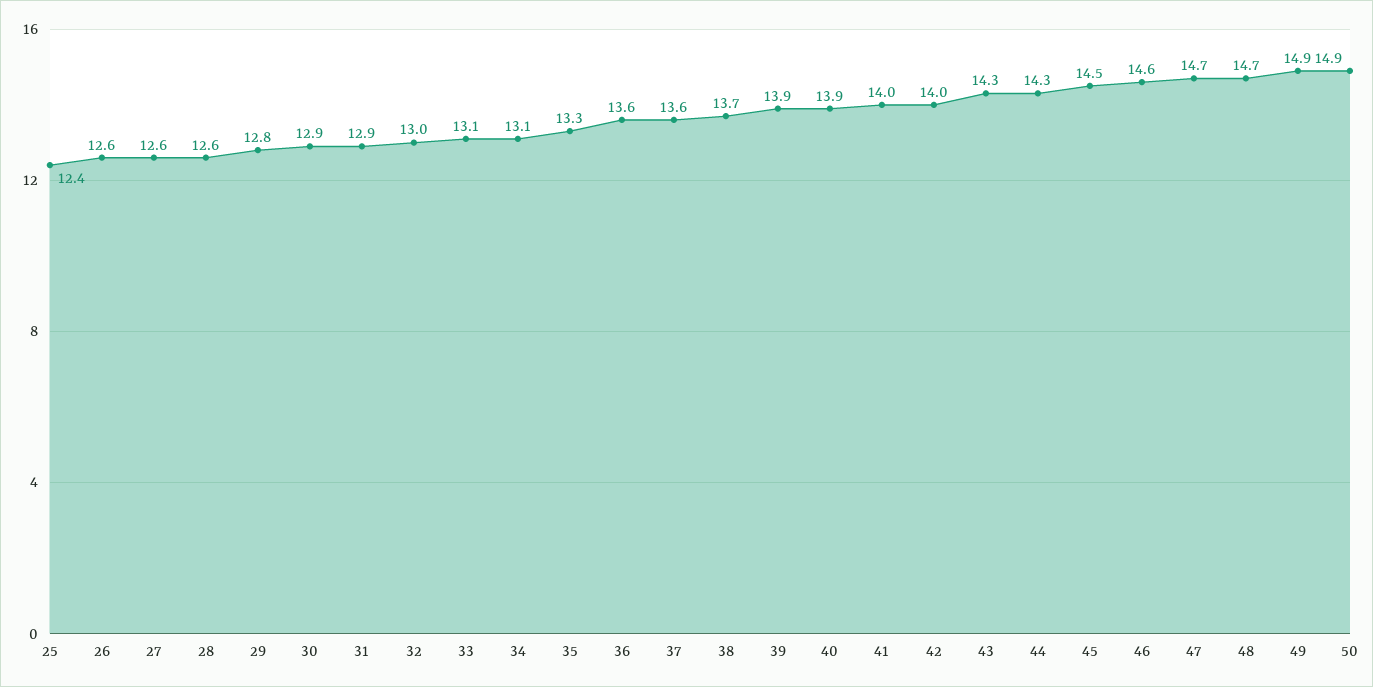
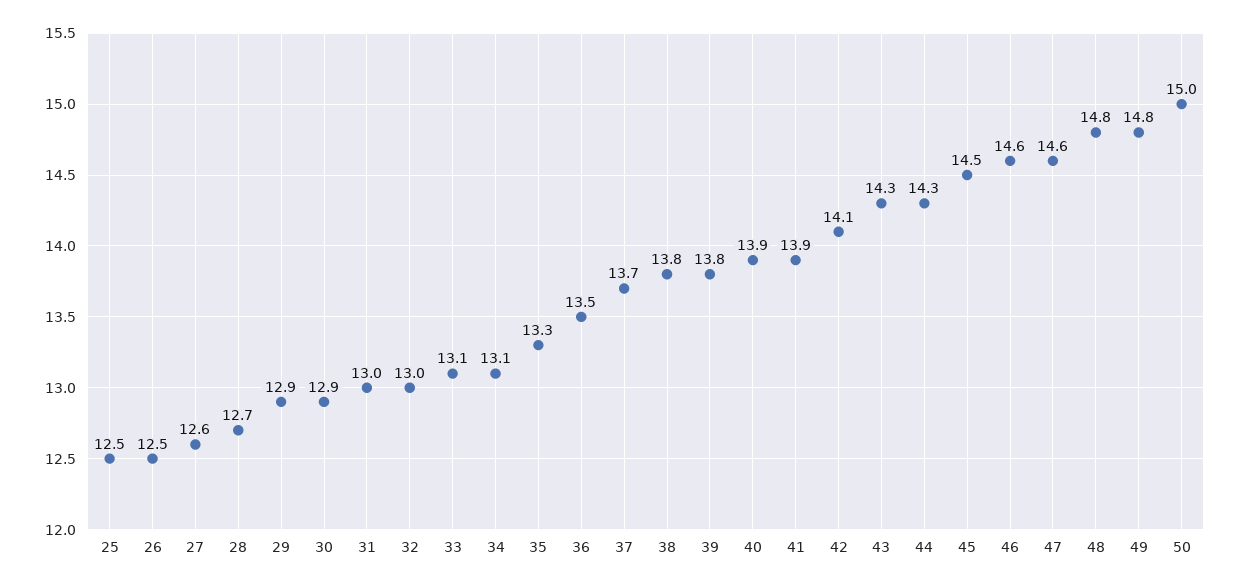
  {
-   "25": 12.4,
+   "25": 12.5,
-   "26": 12.6,
+   "26": 12.5,
    "27": 12.6,
-   "28": 12.6,
+   "28": 12.7,
-   "29": 12.8,
+   "29": 12.9,
    "30": 12.9,
-   "31": 12.9,
+   "31": 13,
    "32": 13,
    "33": 13.1,
    "34": 13.1,
    "35": 13.3,
-   "36": 13.6,
+   "36": 13.5,
-   "37": 13.6,
+   "37": 13.7,
-   "38": 13.7,
+   "38": 13.8,
-   "39": 13.9,
+   "39": 13.8,
    "40": 13.9,
-   "41": 14,
+   "41": 13.9,
-   "42": 14,
+   "42": 14.1,
    "43": 14.3,
    "44": 14.3,
    "45": 14.5,
    "46": 14.6,
-   "47": 14.7,
+   "47": 14.6,
-   "48": 14.7,
+   "48": 14.8,
-   "49": 14.9,
+   "49": 14.8,
-   "50": 14.9
+   "50": 15
  }

